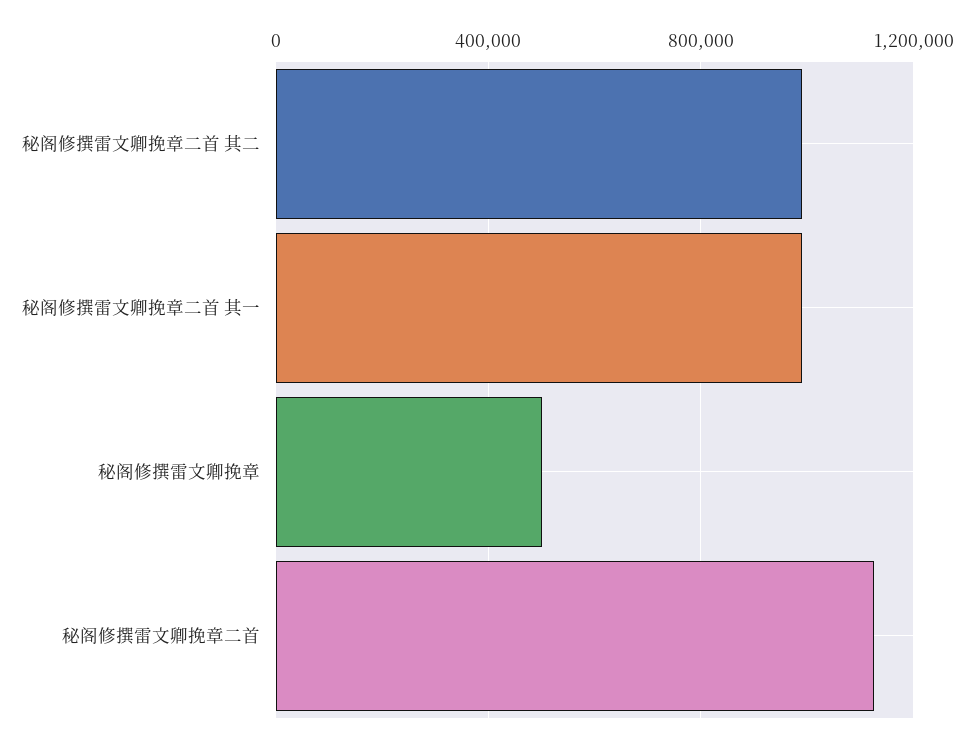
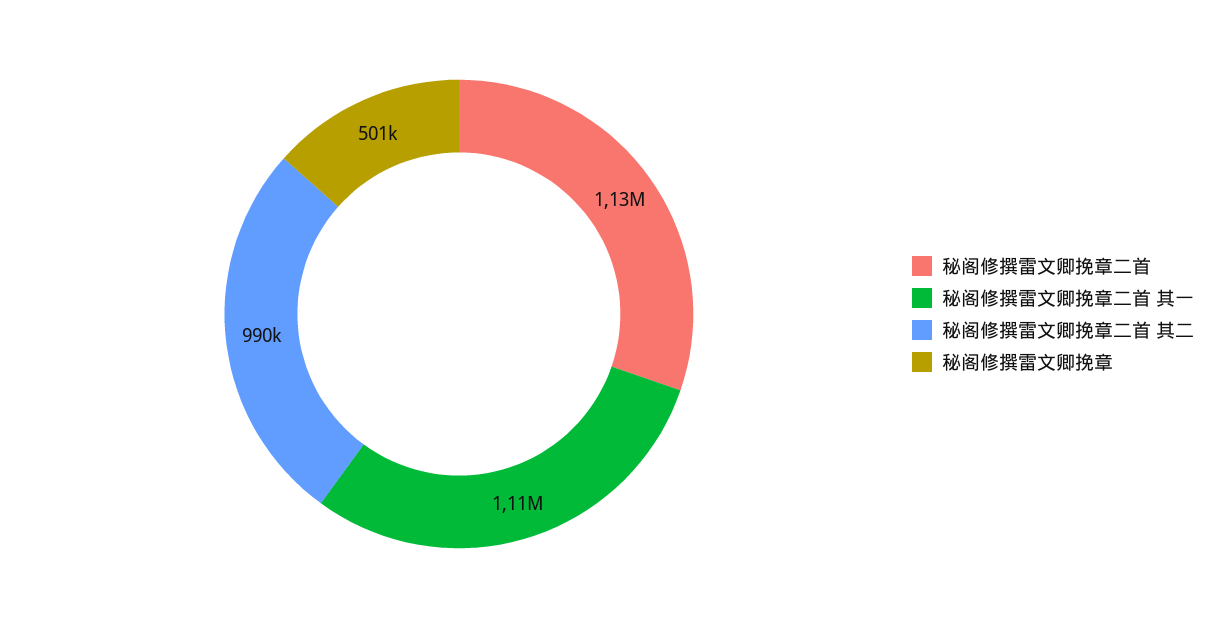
  {
    "秘阁修撰雷文卿挽章二首 其二": 990000,
-   "秘阁修撰雷文卿挽章二首 其一": 1000000,
+   "秘阁修撰雷文卿挽章二首 其一": 1110000,
    "秘阁修撰雷文卿挽章": 501000,
    "秘阁修撰雷文卿挽章二首": 1130000
  }

